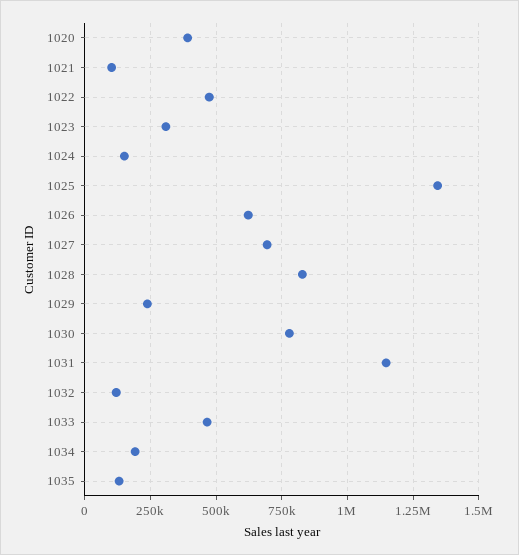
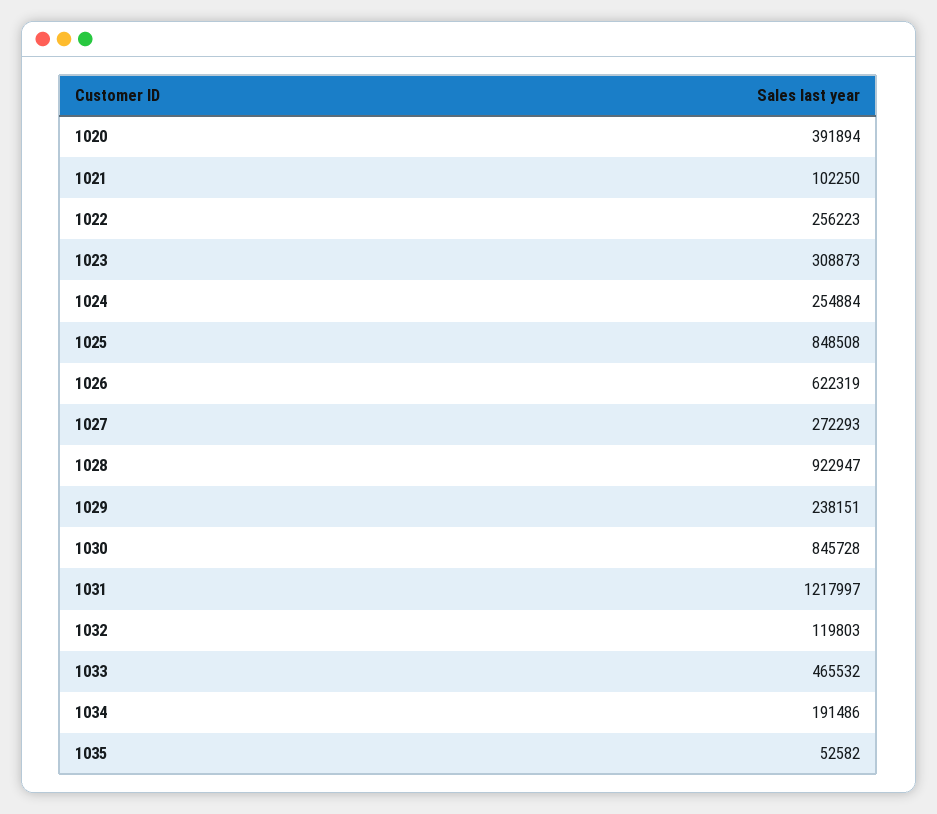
  {
    "1020": 391894,
    "1021": 102250,
-   "1022": 475000,
+   "1022": 256223,
    "1023": 308873,
-   "1024": 150000,
+   "1024": 254884,
-   "1025": 1350000,
+   "1025": 848508,
    "1026": 622319,
-   "1027": 700000,
+   "1027": 272293,
-   "1028": 825000,
+   "1028": 922947,
    "1029": 238151,
-   "1030": 775000,
+   "1030": 845728,
-   "1031": 1150000,
+   "1031": 1217997,
    "1032": 119803,
    "1033": 465532,
    "1034": 191486,
-   "1035": 125000
+   "1035": 52582
  }

